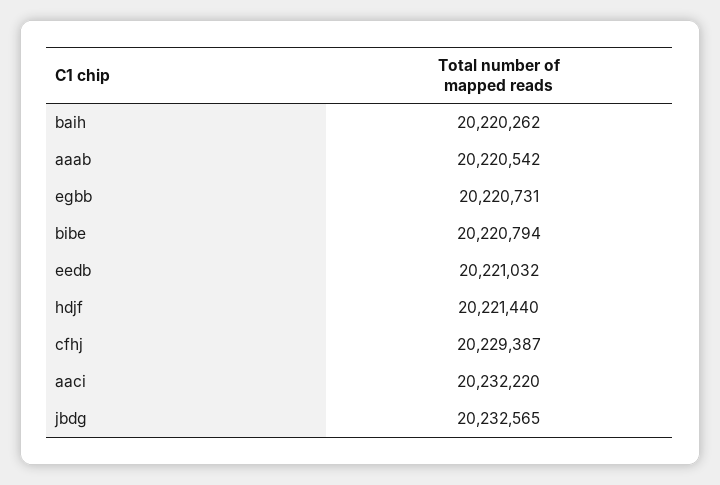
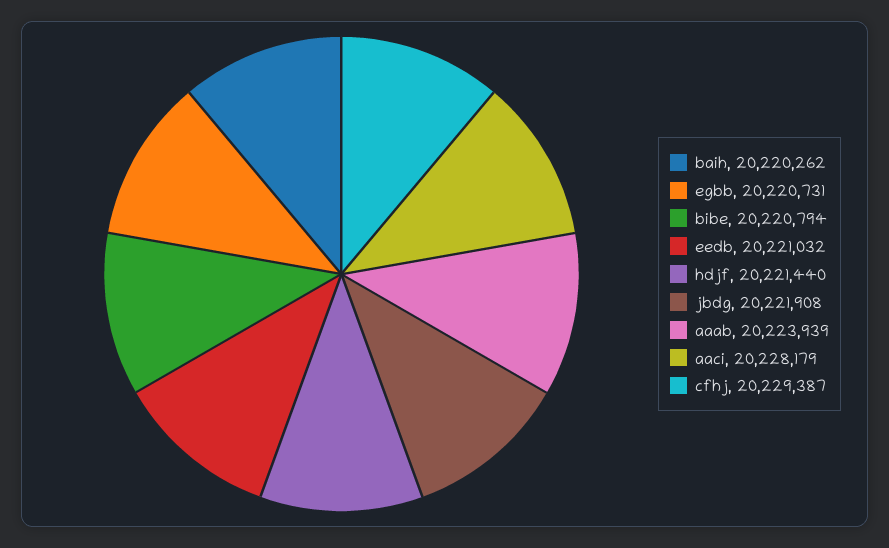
  {
    "baih": 20220262,
-   "aaab": 20220542,
+   "aaab": 20223939,
    "egbb": 20220731,
    "bibe": 20220794,
    "eedb": 20221032,
    "hdjf": 20221440,
    "cfhj": 20229387,
-   "aaci": 20232220,
+   "aaci": 20228179,
-   "jbdg": 20232565
+   "jbdg": 20221908
  }

